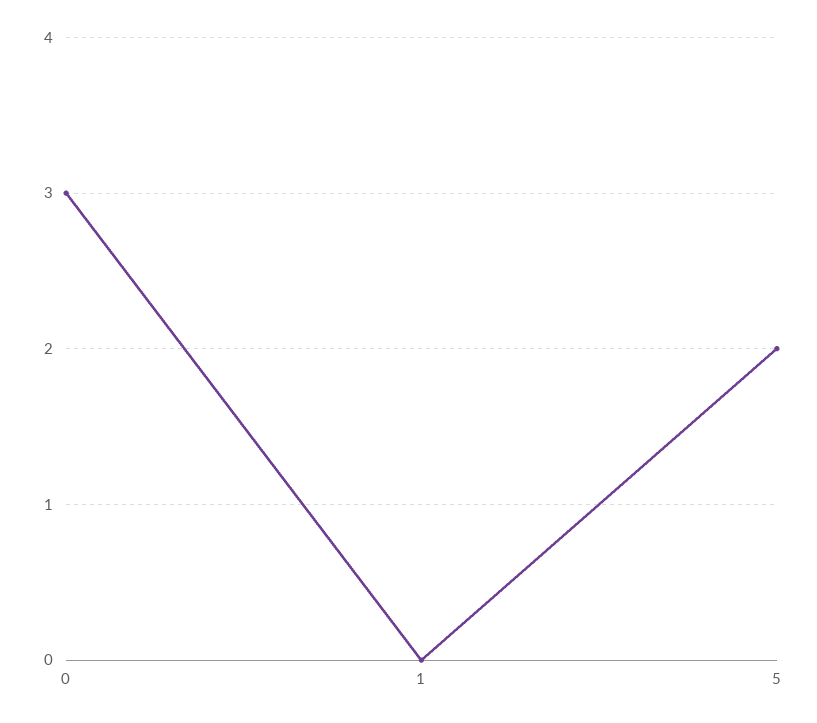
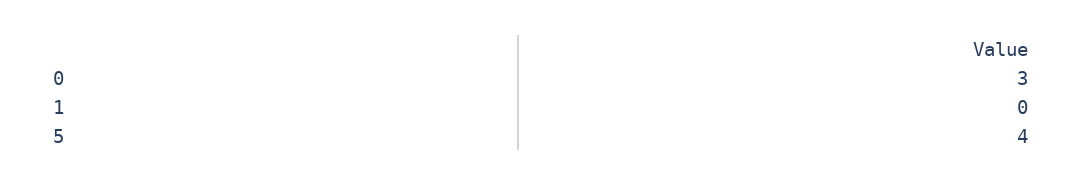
  {
    "0": 3,
    "1": 0,
-   "5": 2
+   "5": 4
  }

